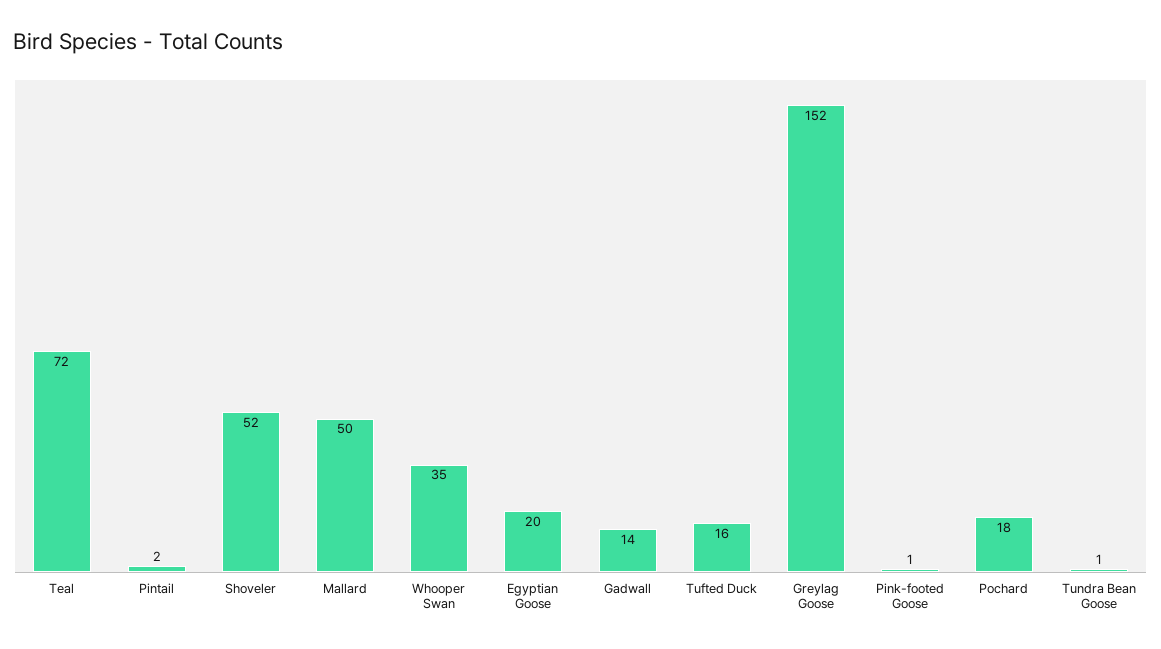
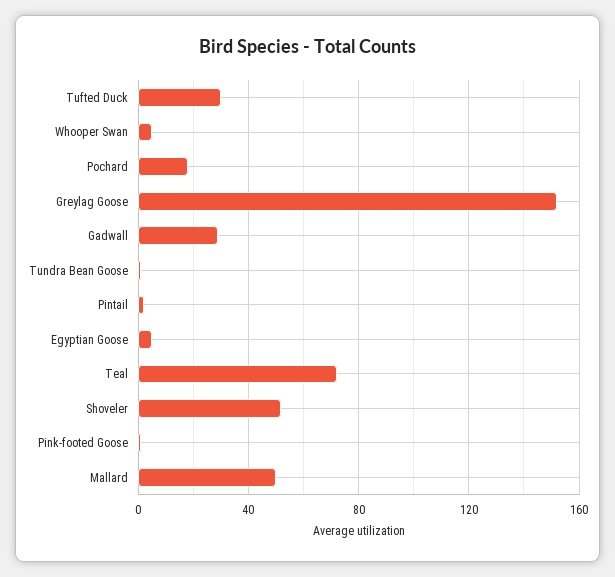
  {
    "Teal": 72,
    "Pintail": 2,
    "Shoveler": 52,
    "Mallard": 50,
-   "Whooper Swan": 35,
+   "Whooper Swan": 5,
-   "Egyptian Goose": 20,
+   "Egyptian Goose": 5,
-   "Gadwall": 14,
+   "Gadwall": 30,
-   "Tufted Duck": 16,
+   "Tufted Duck": 30,
    "Greylag Goose": 152,
    "Pink-footed Goose": 1,
    "Pochard": 18,
    "Tundra Bean Goose": 1
  }

